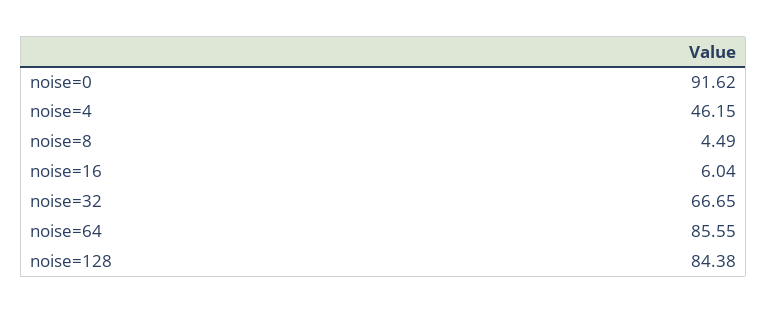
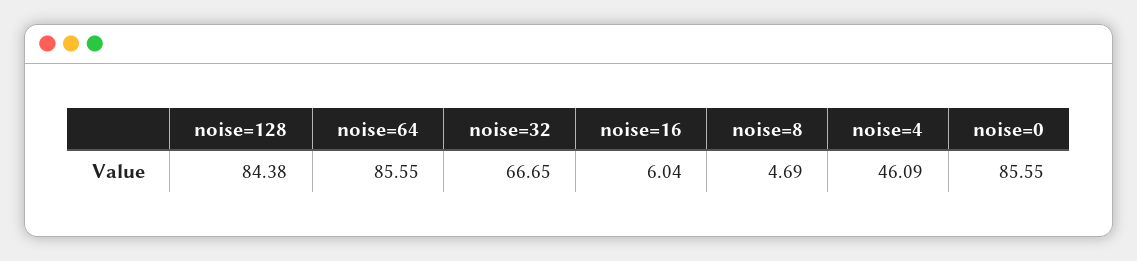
  {
-   "noise=0": 91.62,
+   "noise=0": 85.55,
-   "noise=4": 46.15,
+   "noise=4": 46.09,
-   "noise=8": 4.49,
+   "noise=8": 4.69,
    "noise=16": 6.04,
    "noise=32": 66.65,
    "noise=64": 85.55,
    "noise=128": 84.38
  }

